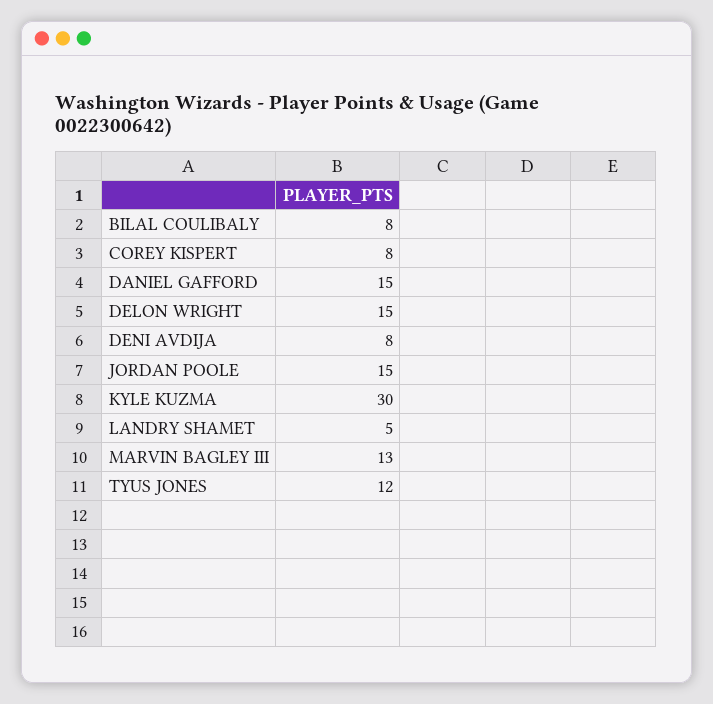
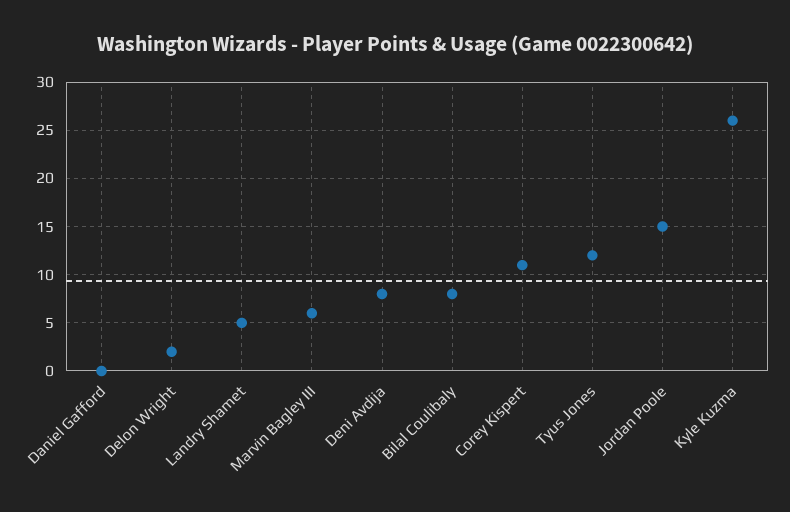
  {
    "BILAL COULIBALY": 8,
-   "COREY KISPERT": 8,
+   "COREY KISPERT": 11,
-   "DANIEL GAFFORD": 15,
+   "DANIEL GAFFORD": 0,
-   "DELON WRIGHT": 15,
+   "DELON WRIGHT": 2,
    "DENI AVDIJA": 8,
    "JORDAN POOLE": 15,
-   "KYLE KUZMA": 30,
+   "KYLE KUZMA": 26,
    "LANDRY SHAMET": 5,
-   "MARVIN BAGLEY III": 13,
+   "MARVIN BAGLEY III": 6,
    "TYUS JONES": 12
  }

